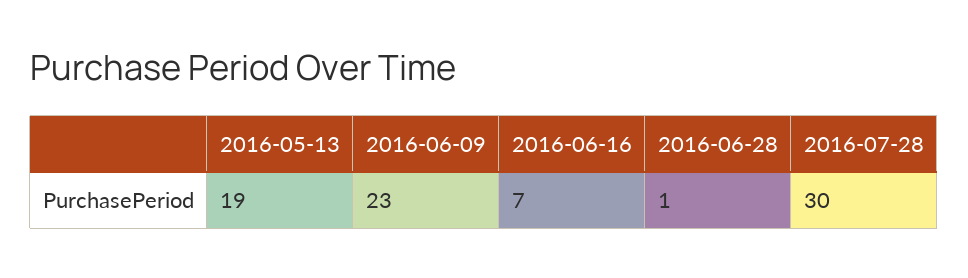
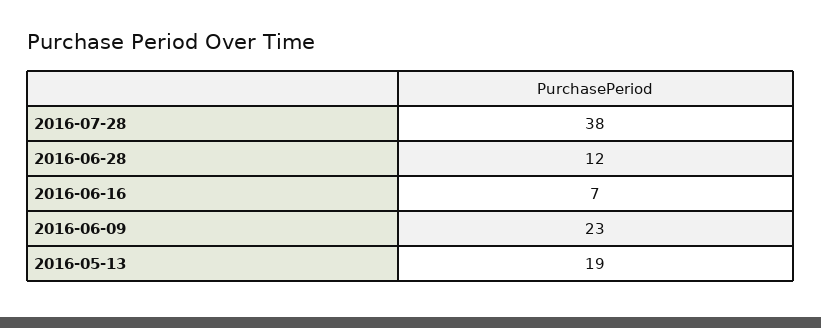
  {
    "2016-05-13": 19,
    "2016-06-09": 23,
    "2016-06-16": 7,
-   "2016-06-28": 1,
+   "2016-06-28": 12,
-   "2016-07-28": 30
+   "2016-07-28": 38
  }

